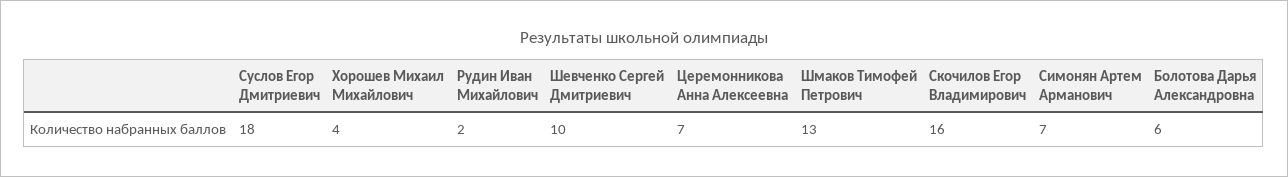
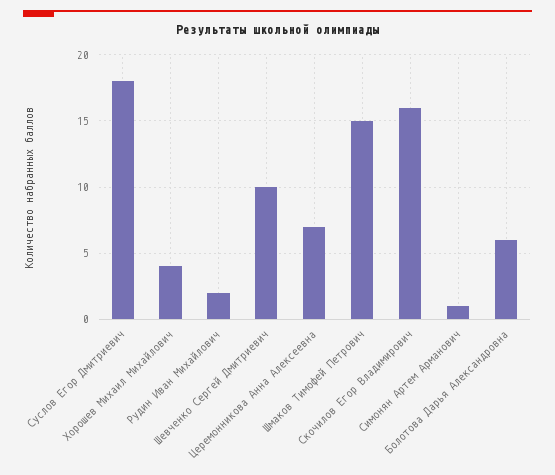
  {
    "Суслов Егор Дмитриевич": 18,
    "Хорошев Михаил Михайлович": 4,
    "Рудин Иван Михайлович": 2,
    "Шевченко Сергей Дмитриевич": 10,
    "Церемонникова Анна Алексеевна": 7,
-   "Шмаков Тимофей Петрович": 13,
+   "Шмаков Тимофей Петрович": 15,
    "Скочилов Егор Владимирович": 16,
-   "Симонян Артем Арманович": 7,
+   "Симонян Артем Арманович": 1,
    "Болотова Дарья Александровна": 6
  }

